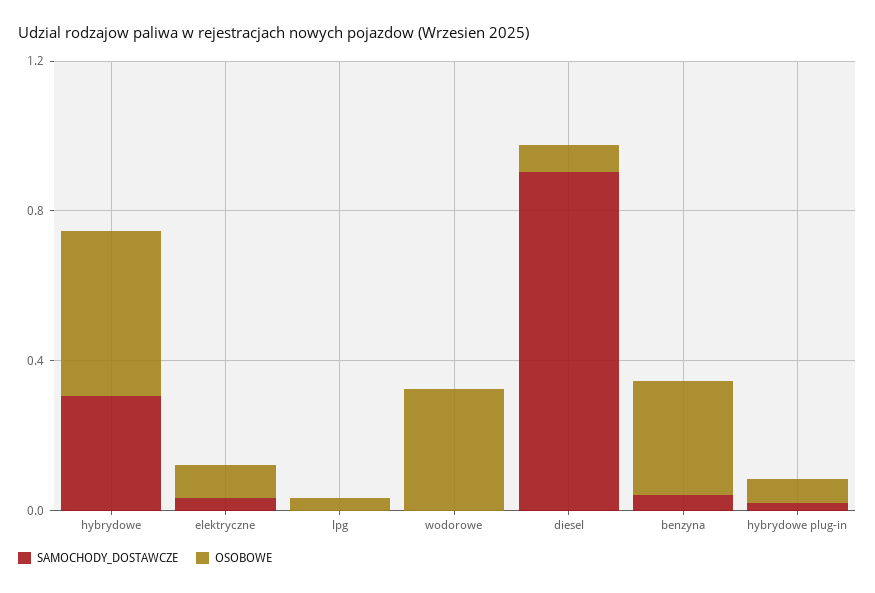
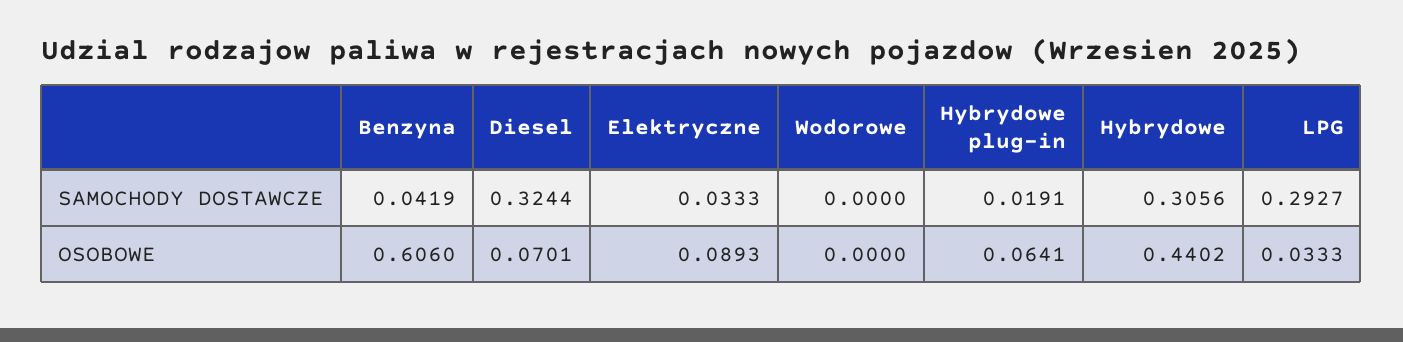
  {
    "SAMOCHODY_DOSTAWCZE": {
      "hybrydowe": 0.3056,
      "elektryczne": 0.0333,
-     "lpg": 0,
+     "lpg": 0.2927,
      "wodorowe": 0,
-     "diesel": 0.9,
+     "diesel": 0.3244,
      "benzyna": 0.0419,
      "hybrydowe plug-in": 0.0191
    },
    "OSOBOWE": {
      "hybrydowe": 0.4402,
      "elektryczne": 0.0893,
      "lpg": 0.0333,
-     "wodorowe": 0.3,
+     "wodorowe": 0,
      "diesel": 0.0701,
-     "benzyna": 0.3,
+     "benzyna": 0.606,
      "hybrydowe plug-in": 0.0641
    }
  }

